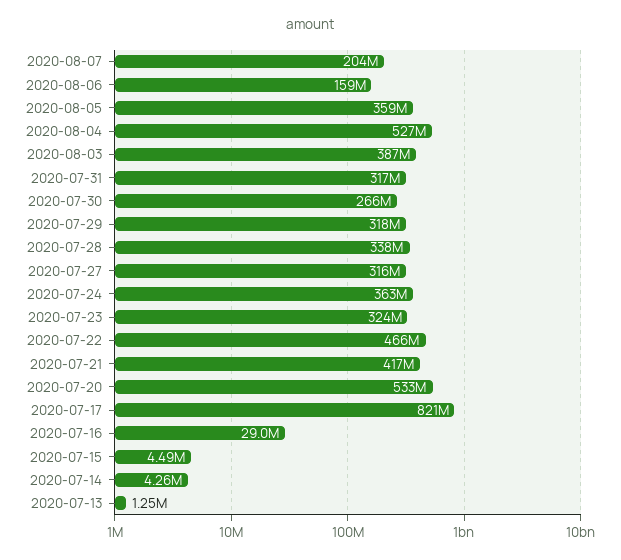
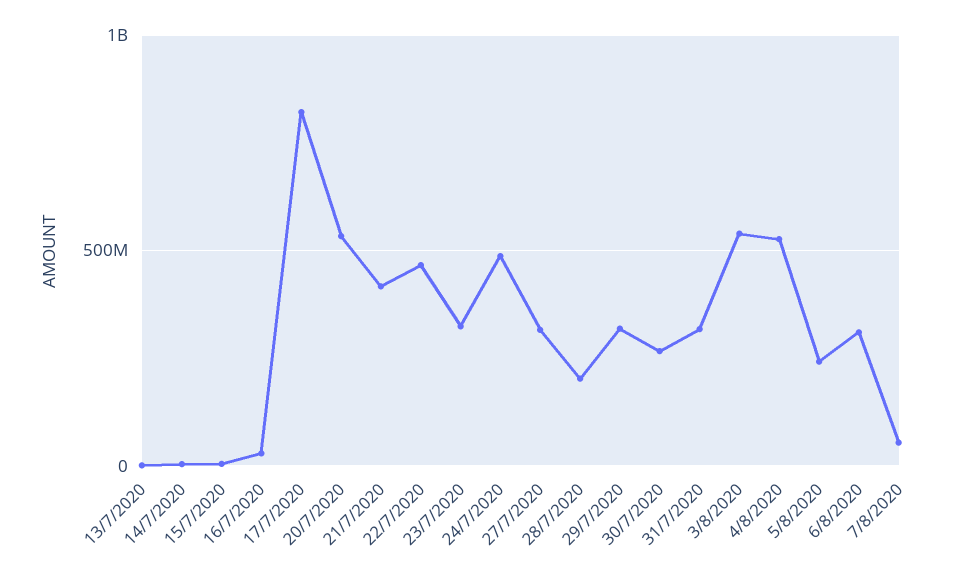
  {
-   "2020-08-07": 204000000,
+   "2020-08-07": 50000000,
-   "2020-08-06": 159000000,
+   "2020-08-06": 300000000,
-   "2020-08-05": 359000000,
+   "2020-08-05": 250000000,
    "2020-08-04": 527000000,
-   "2020-08-03": 387000000,
+   "2020-08-03": 550000000,
    "2020-07-31": 317000000,
    "2020-07-30": 266000000,
    "2020-07-29": 318000000,
-   "2020-07-28": 338000000,
+   "2020-07-28": 200000000,
    "2020-07-27": 316000000,
-   "2020-07-24": 363000000,
+   "2020-07-24": 500000000,
    "2020-07-23": 324000000,
    "2020-07-22": 466000000,
    "2020-07-21": 417000000,
    "2020-07-20": 533000000,
    "2020-07-17": 821000000,
    "2020-07-16": 29000000,
    "2020-07-15": 4490000,
    "2020-07-14": 4260000,
    "2020-07-13": 1250000
  }

